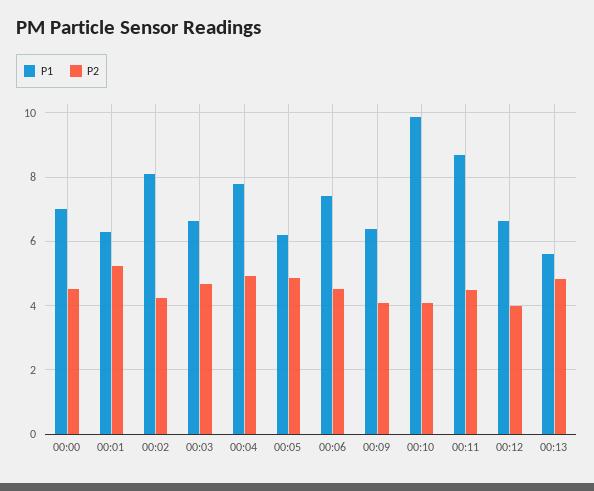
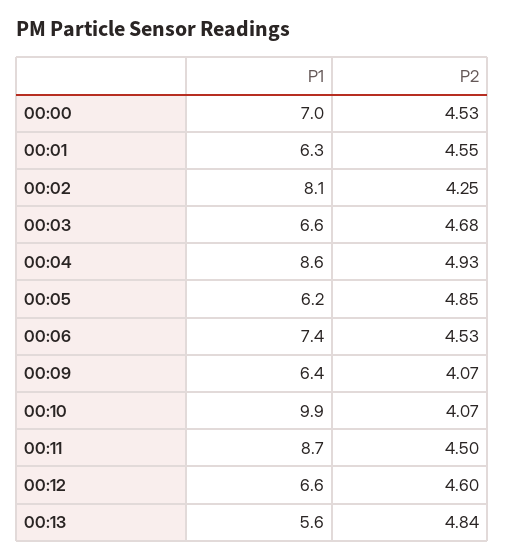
  {
    "P1": {
      "00:00": 7,
      "00:01": 6.3,
      "00:02": 8.1,
      "00:03": 6.6,
-     "00:04": 7.8,
+     "00:04": 8.6,
      "00:05": 6.2,
      "00:06": 7.4,
      "00:09": 6.4,
      "00:10": 9.9,
      "00:11": 8.7,
      "00:12": 6.6,
      "00:13": 5.6
    },
    "P2": {
      "00:00": 4.53,
-     "00:01": 5.2,
+     "00:01": 4.55,
      "00:02": 4.25,
      "00:03": 4.68,
      "00:04": 4.93,
      "00:05": 4.85,
      "00:06": 4.53,
      "00:09": 4.07,
      "00:10": 4.07,
      "00:11": 4.5,
-     "00:12": 4,
+     "00:12": 4.6,
      "00:13": 4.84
    }
  }

